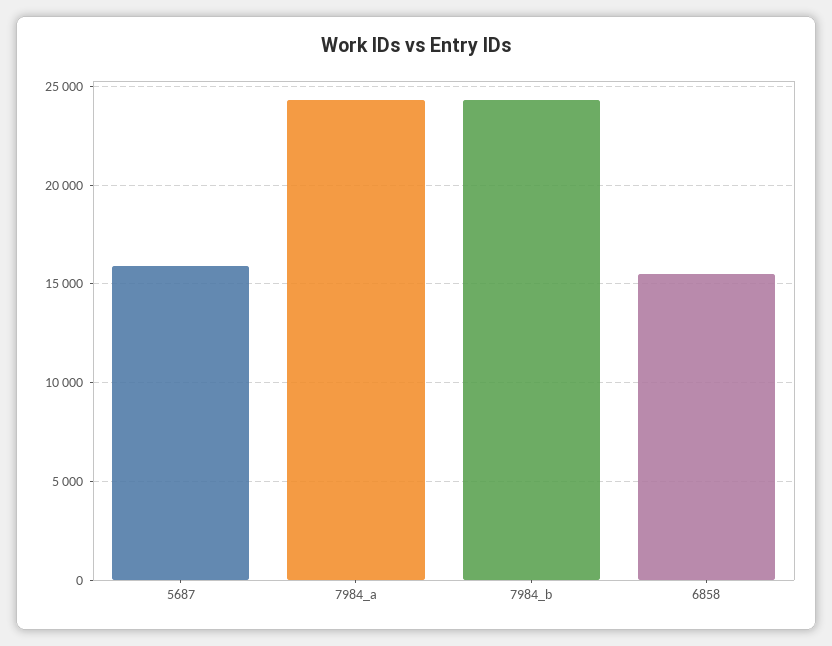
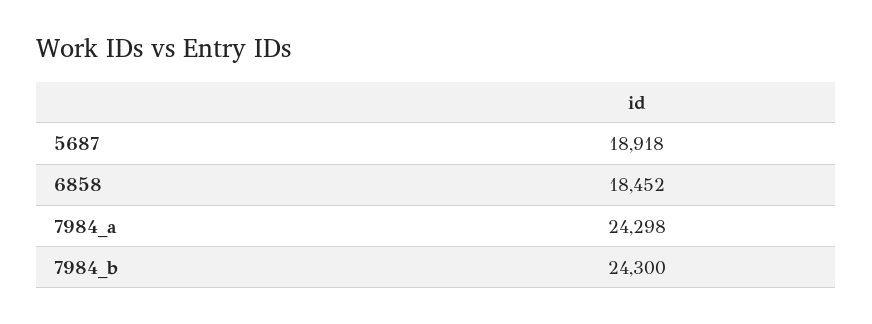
  {
-   "5687": 16000,
+   "5687": 18918,
    "7984_a": 24298,
    "7984_b": 24300,
-   "6858": 15500
+   "6858": 18452
  }

